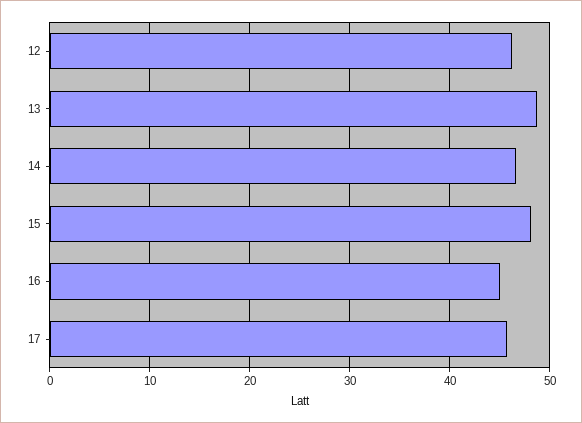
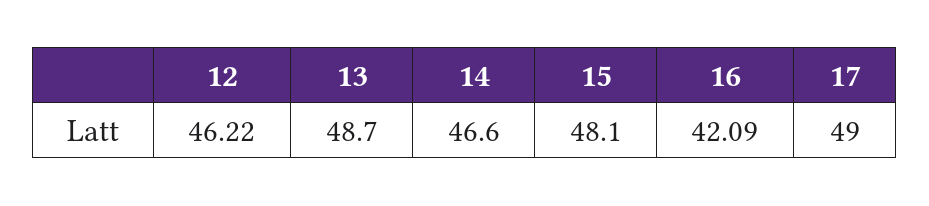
  {
    "12": 46.22,
    "13": 48.7,
    "14": 46.6,
    "15": 48.1,
-   "16": 45,
+   "16": 42.09,
-   "17": 46
+   "17": 49
  }

